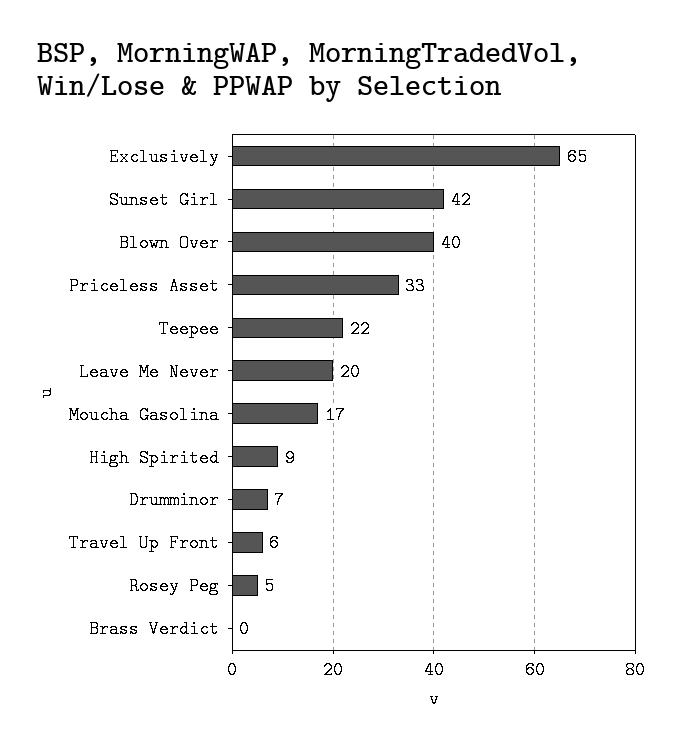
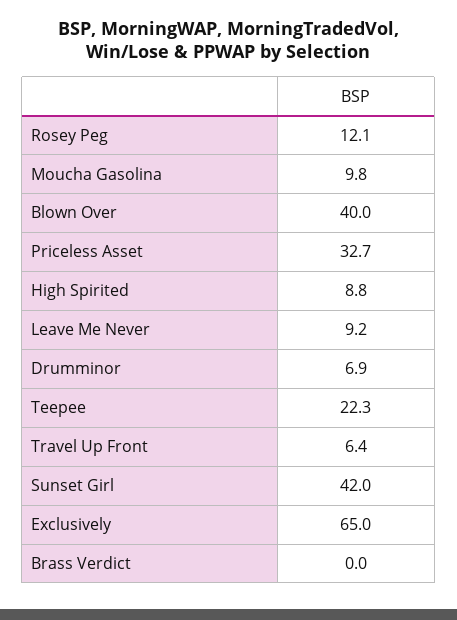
  {
    "Exclusively": 65,
    "Sunset Girl": 42,
    "Blown Over": 40,
    "Priceless Asset": 32.7,
    "Teepee": 22.3,
-   "Leave Me Never": 20,
+   "Leave Me Never": 9.2,
-   "Moucha Gasolina": 17,
+   "Moucha Gasolina": 9.8,
    "High Spirited": 8.8,
    "Drumminor": 6.9,
    "Travel Up Front": 6.4,
-   "Rosey Peg": 5,
+   "Rosey Peg": 12.1,
    "Brass Verdict": 0
  }

